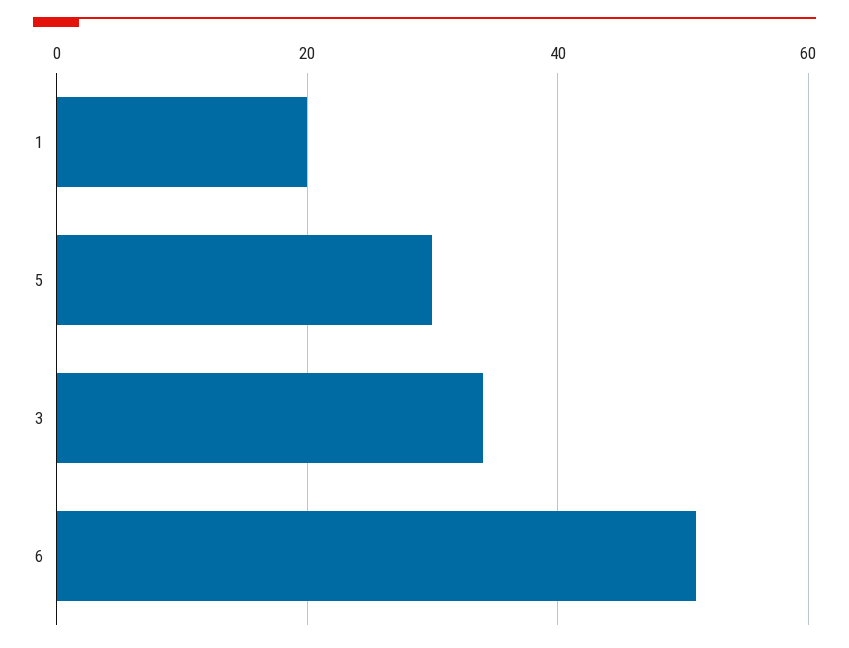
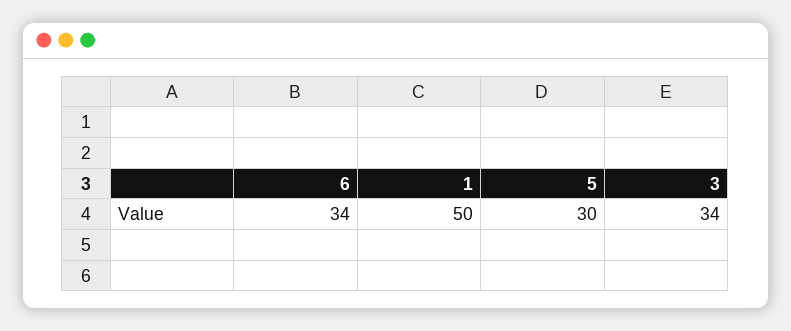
  {
-   "1": 20,
+   "1": 50,
    "5": 30,
    "3": 34,
-   "6": 50
+   "6": 34
  }

